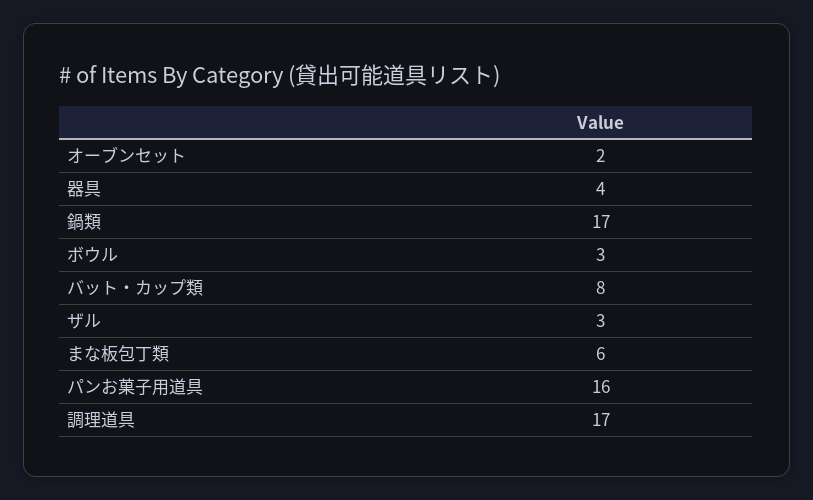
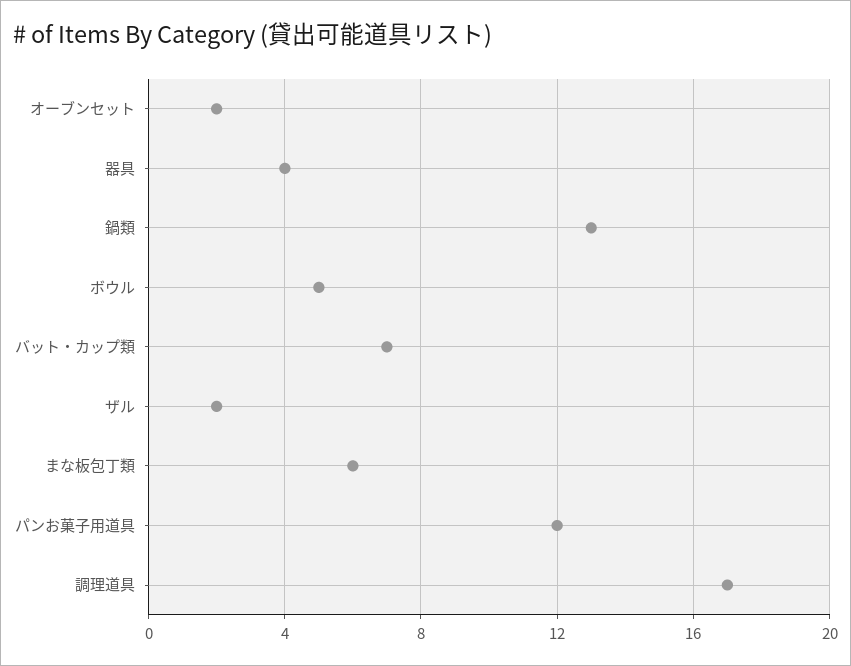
  {
    "オーブンセット": 2,
    "器具": 4,
-   "鍋類": 17,
+   "鍋類": 13,
-   "ボウル": 3,
+   "ボウル": 5,
-   "バット・カップ類": 8,
+   "バット・カップ類": 7,
-   "ザル": 3,
+   "ザル": 2,
    "まな板包丁類": 6,
-   "パンお菓子用道具": 16,
+   "パンお菓子用道具": 12,
    "調理道具": 17
  }

